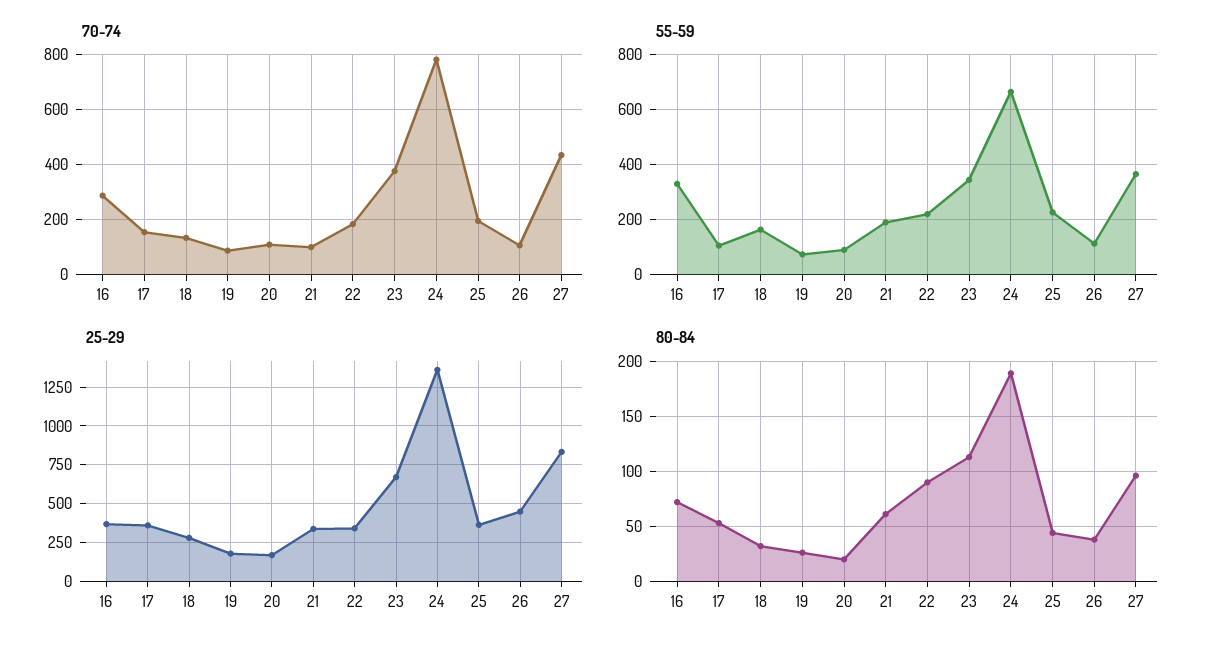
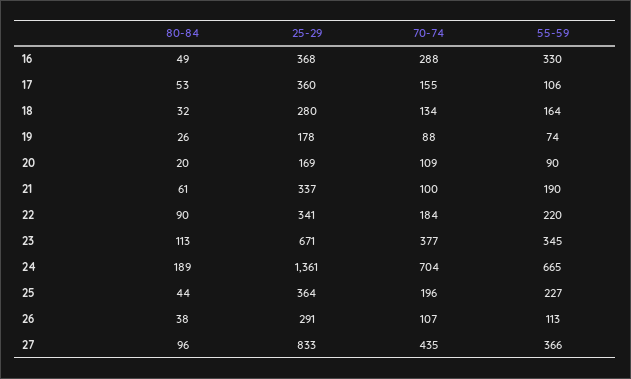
  {
    "70-74": {
      "16": 288,
      "17": 155,
      "18": 134,
      "19": 88,
      "20": 109,
      "21": 100,
      "22": 184,
      "23": 377,
-     "24": 775,
+     "24": 704,
      "25": 196,
      "26": 107,
      "27": 435
    },
    "55-59": {
      "16": 330,
      "17": 106,
      "18": 164,
      "19": 74,
      "20": 90,
      "21": 190,
      "22": 220,
      "23": 345,
      "24": 665,
      "25": 227,
      "26": 113,
      "27": 366
    },
    "25-29": {
      "16": 368,
      "17": 360,
      "18": 280,
      "19": 178,
      "20": 169,
      "21": 337,
      "22": 341,
      "23": 671,
      "24": 1361,
      "25": 364,
-     "26": 450,
+     "26": 291,
      "27": 833
    },
    "80-84": {
-     "16": 70,
+     "16": 49,
      "17": 53,
      "18": 32,
      "19": 26,
      "20": 20,
      "21": 61,
      "22": 90,
      "23": 113,
      "24": 189,
      "25": 44,
      "26": 38,
      "27": 96
    }
  }

